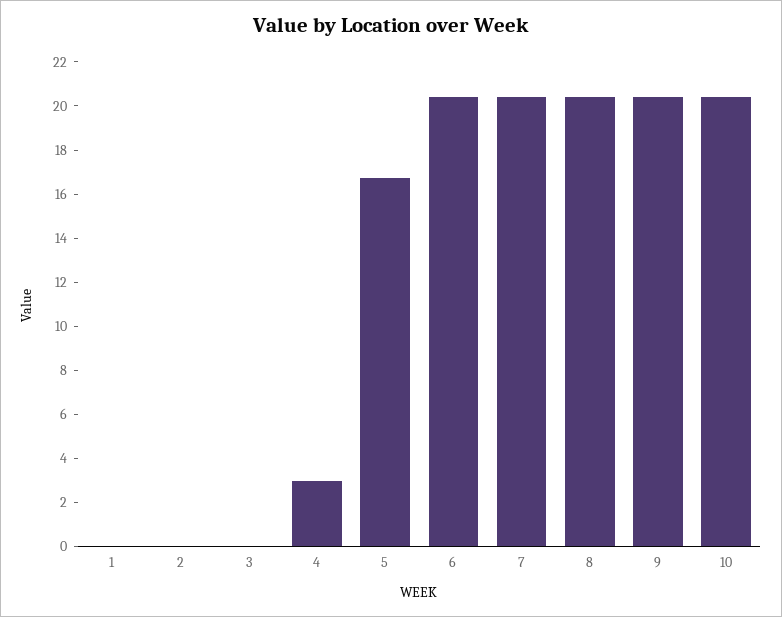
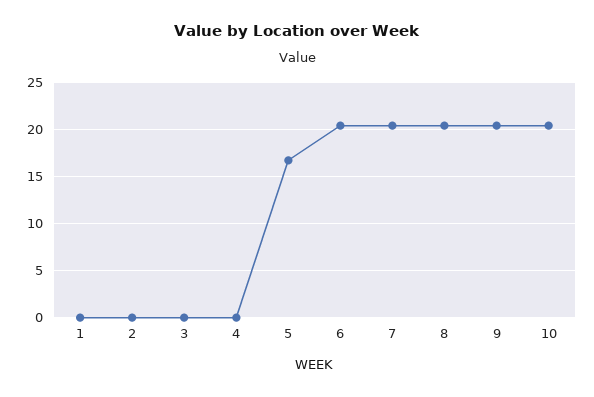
  {
    "1": 0,
    "2": 0,
    "3": 0,
-   "4": 3,
+   "4": 0,
    "5": 16.5,
    "6": 20.5,
    "7": 20.5,
    "8": 20.5,
    "9": 20.5,
    "10": 20.5
  }

